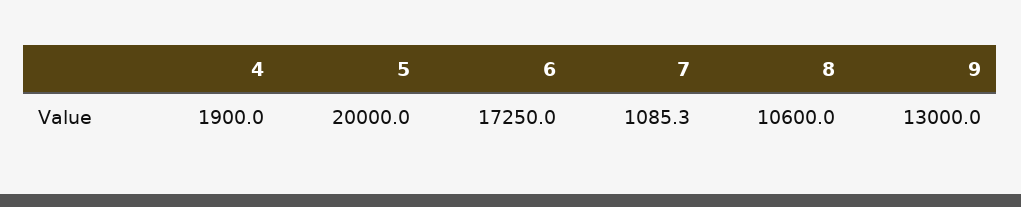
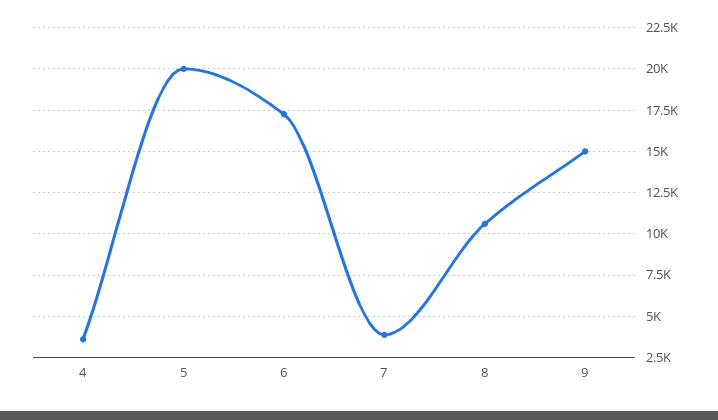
  {
-   "4": 1900,
+   "4": 3500,
    "5": 20000,
    "6": 17250,
-   "7": 1085.3,
+   "7": 4000,
    "8": 10600,
-   "9": 13000
+   "9": 15000
  }

